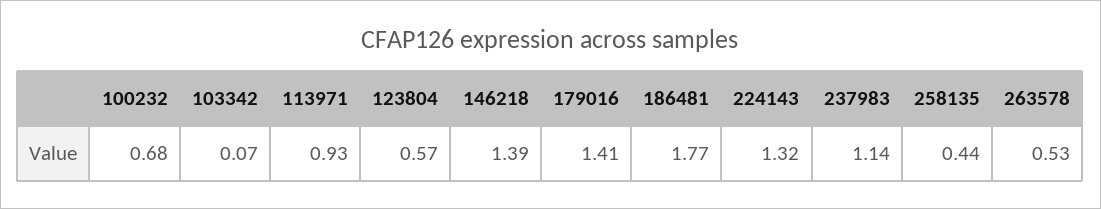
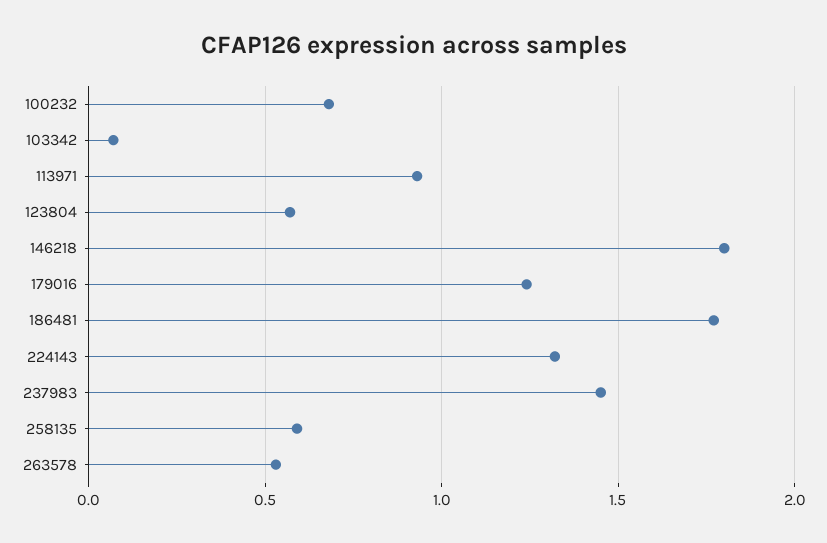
  {
    "100232": 0.68,
    "103342": 0.07,
    "113971": 0.93,
    "123804": 0.57,
-   "146218": 1.39,
+   "146218": 1.8,
-   "179016": 1.41,
+   "179016": 1.25,
    "186481": 1.77,
    "224143": 1.32,
-   "237983": 1.14,
+   "237983": 1.45,
-   "258135": 0.44,
+   "258135": 0.6,
    "263578": 0.53
  }

